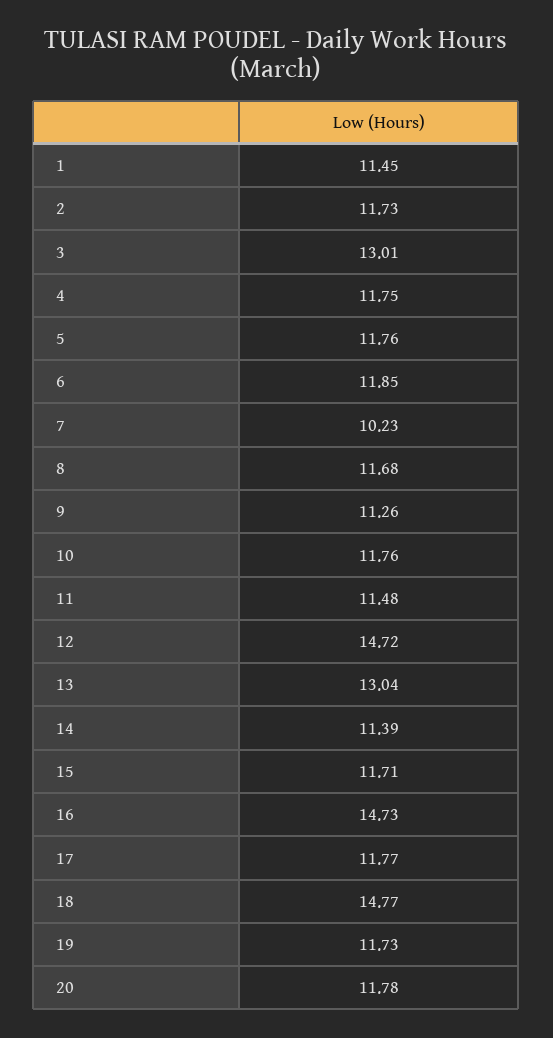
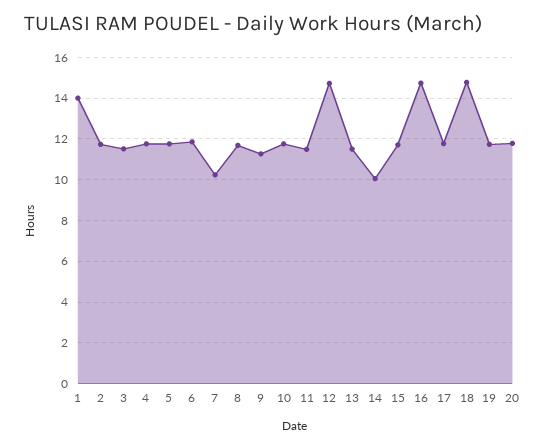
  {
-   "1": 11.45,
+   "1": 14,
    "2": 11.73,
-   "3": 13.01,
+   "3": 11.5,
    "4": 11.75,
    "5": 11.76,
    "6": 11.85,
    "7": 10.23,
    "8": 11.68,
    "9": 11.26,
    "10": 11.76,
    "11": 11.48,
    "12": 14.72,
-   "13": 13.04,
+   "13": 11.5,
-   "14": 11.39,
+   "14": 10,
    "15": 11.71,
    "16": 14.73,
    "17": 11.77,
    "18": 14.77,
    "19": 11.73,
    "20": 11.78
  }

